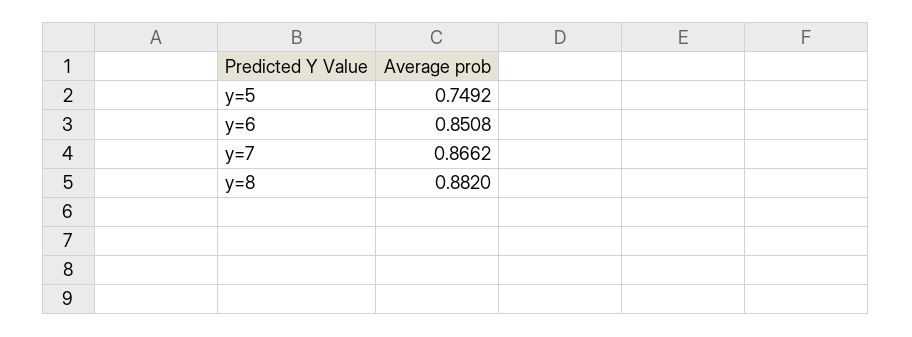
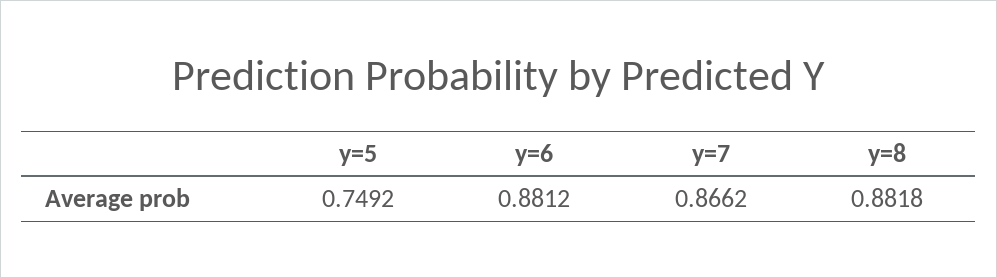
  {
    "y=5": 0.7492,
-   "y=6": 0.8508,
+   "y=6": 0.8812,
    "y=7": 0.8662,
-   "y=8": 0.882
+   "y=8": 0.8818
  }

